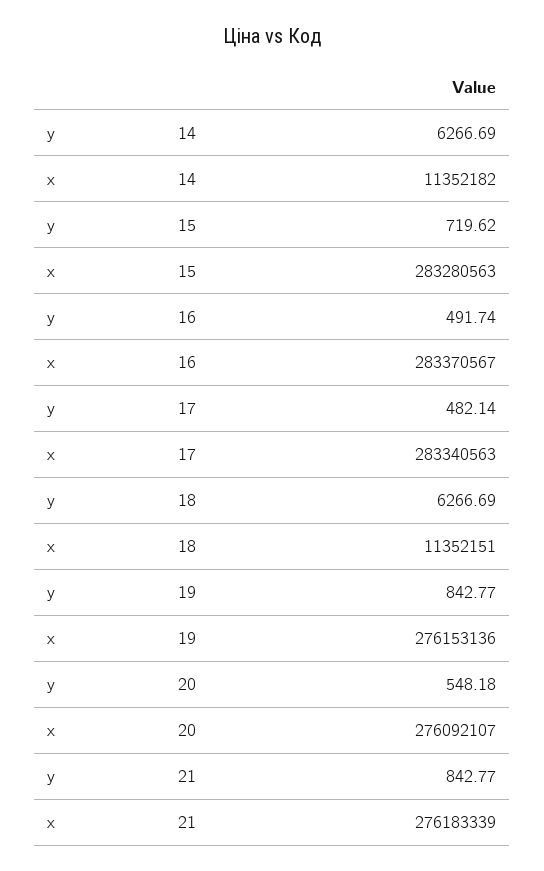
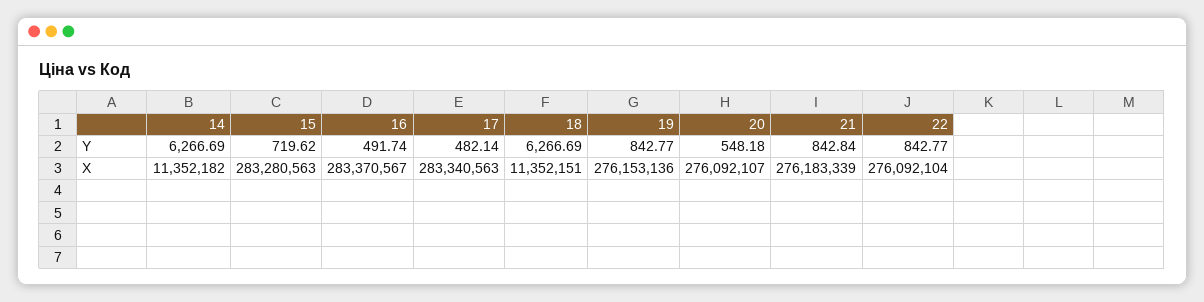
  {
    "y": {
      "14": 6266.69,
      "15": 719.62,
      "16": 491.74,
      "17": 482.14,
      "18": 6266.69,
      "19": 842.77,
      "20": 548.18,
-     "21": 842.77
+     "21": 842.84,
+     "22": 842.77
    },
    "x": {
      "14": 11352182,
      "15": 283280563,
      "16": 283370567,
      "17": 283340563,
      "18": 11352151,
      "19": 276153136,
      "20": 276092107,
-     "21": 276183339
+     "21": 276183339,
+     "22": 276092104
    }
  }

